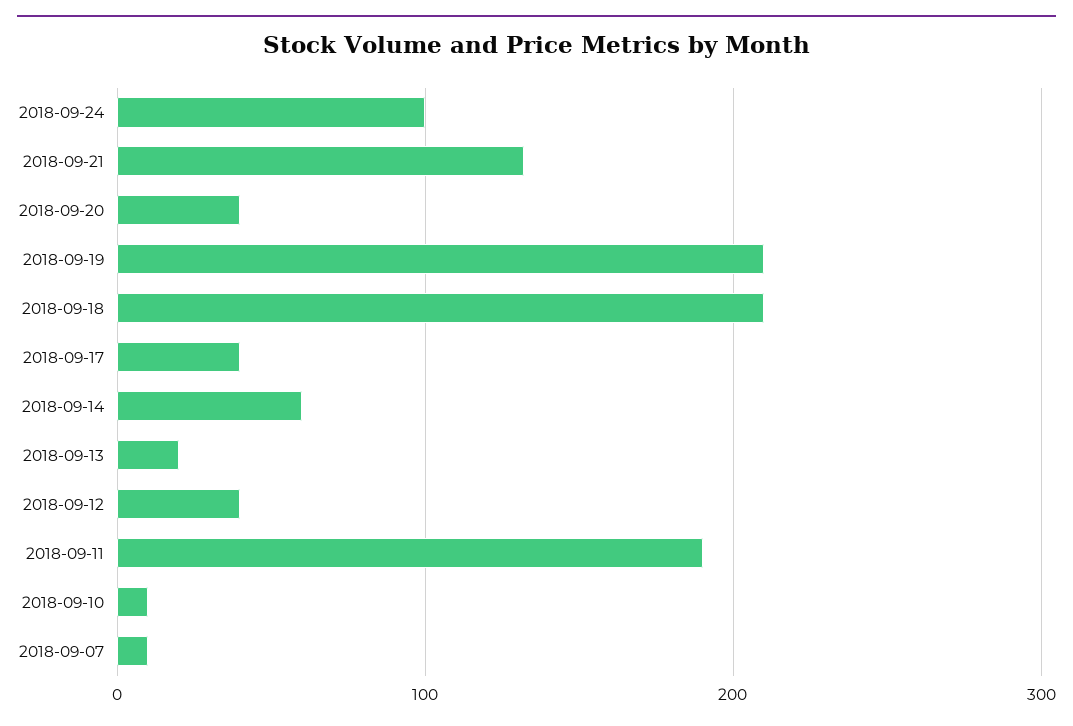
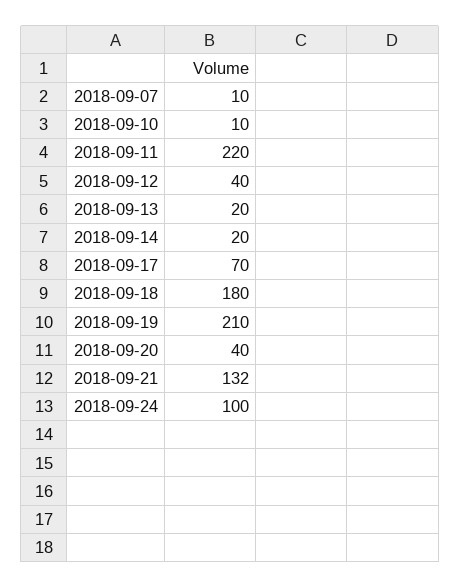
  {
    "2018-09-24": 100,
    "2018-09-21": 132,
    "2018-09-20": 40,
    "2018-09-19": 210,
-   "2018-09-18": 210,
+   "2018-09-18": 180,
-   "2018-09-17": 40,
+   "2018-09-17": 70,
-   "2018-09-14": 60,
+   "2018-09-14": 20,
    "2018-09-13": 20,
    "2018-09-12": 40,
-   "2018-09-11": 190,
+   "2018-09-11": 220,
    "2018-09-10": 10,
    "2018-09-07": 10
  }

